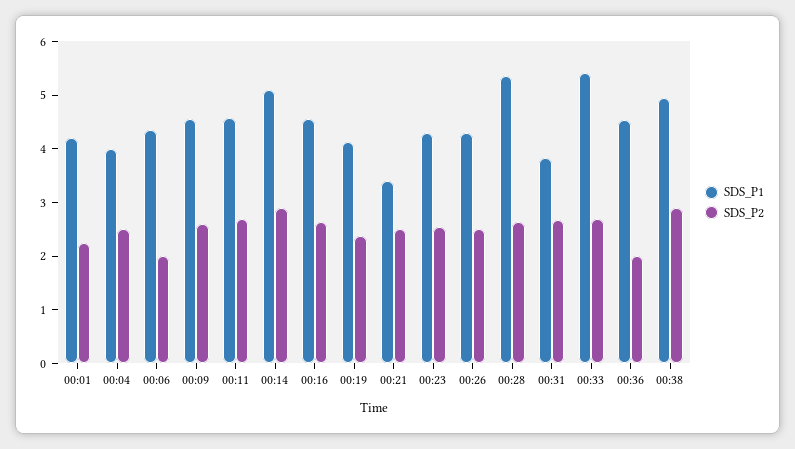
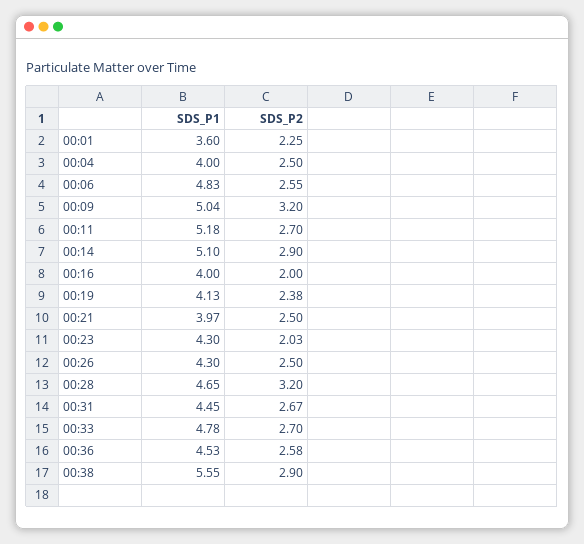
  {
    "SDS_P1": {
-     "00:01": 4.2,
+     "00:01": 3.6,
      "00:04": 4,
-     "00:06": 4.4,
+     "00:06": 4.83,
-     "00:09": 4.6,
+     "00:09": 5.04,
-     "00:11": 4.6,
+     "00:11": 5.18,
      "00:14": 5.1,
-     "00:16": 4.6,
+     "00:16": 4,
      "00:19": 4.13,
-     "00:21": 3.4,
+     "00:21": 3.97,
      "00:23": 4.3,
      "00:26": 4.3,
-     "00:28": 5.4,
+     "00:28": 4.65,
-     "00:31": 3.8,
+     "00:31": 4.45,
-     "00:33": 5.4,
+     "00:33": 4.78,
      "00:36": 4.53,
-     "00:38": 5
+     "00:38": 5.55
    },
    "SDS_P2": {
      "00:01": 2.25,
      "00:04": 2.5,
-     "00:06": 2,
+     "00:06": 2.55,
-     "00:09": 2.6,
+     "00:09": 3.2,
      "00:11": 2.7,
      "00:14": 2.9,
-     "00:16": 2.6,
+     "00:16": 2,
      "00:19": 2.38,
      "00:21": 2.5,
-     "00:23": 2.6,
+     "00:23": 2.03,
      "00:26": 2.5,
-     "00:28": 2.6,
+     "00:28": 3.2,
      "00:31": 2.67,
      "00:33": 2.7,
-     "00:36": 2,
+     "00:36": 2.58,
      "00:38": 2.9
    }
  }

